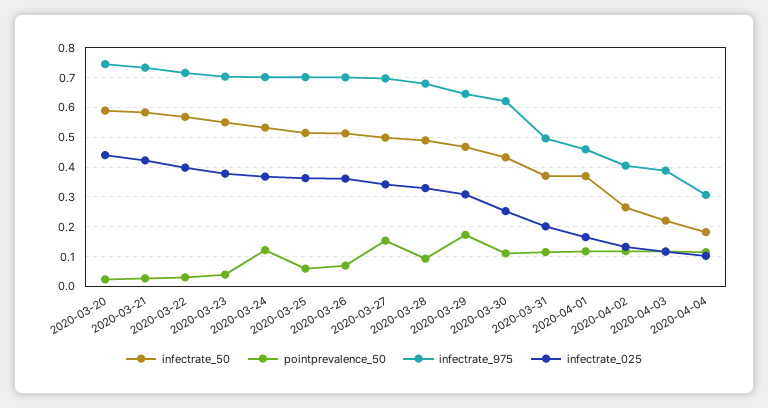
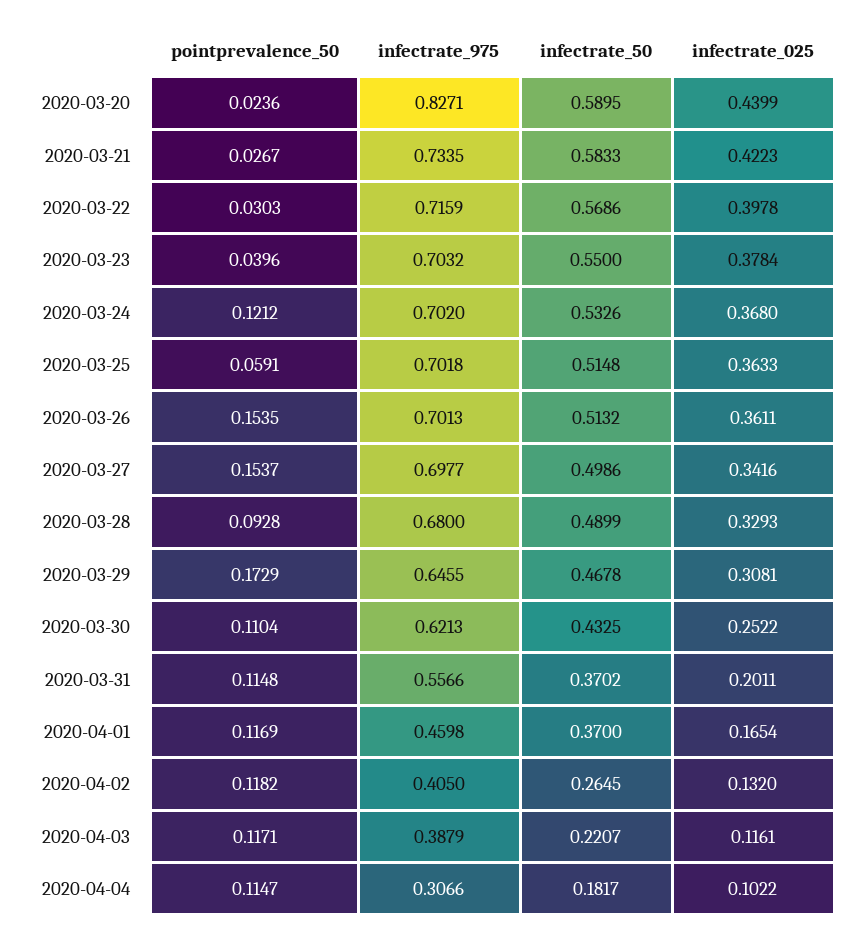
  {
    "infectrate_50": {
      "2020-03-20": 0.5895,
      "2020-03-21": 0.5833,
      "2020-03-22": 0.5686,
      "2020-03-23": 0.55,
      "2020-03-24": 0.5326,
      "2020-03-25": 0.5148,
      "2020-03-26": 0.5132,
      "2020-03-27": 0.4986,
      "2020-03-28": 0.4899,
      "2020-03-29": 0.4678,
      "2020-03-30": 0.4325,
      "2020-03-31": 0.3702,
      "2020-04-01": 0.37,
      "2020-04-02": 0.2645,
      "2020-04-03": 0.2207,
      "2020-04-04": 0.1817
    },
    "pointprevalence_50": {
      "2020-03-20": 0.0236,
      "2020-03-21": 0.0267,
      "2020-03-22": 0.0303,
      "2020-03-23": 0.0396,
      "2020-03-24": 0.1212,
      "2020-03-25": 0.0591,
-     "2020-03-26": 0.075,
+     "2020-03-26": 0.1535,
      "2020-03-27": 0.1537,
      "2020-03-28": 0.0928,
      "2020-03-29": 0.1729,
      "2020-03-30": 0.1104,
      "2020-03-31": 0.1148,
      "2020-04-01": 0.1169,
      "2020-04-02": 0.1182,
      "2020-04-03": 0.1171,
      "2020-04-04": 0.1147
    },
    "infectrate_975": {
-     "2020-03-20": 0.75,
+     "2020-03-20": 0.8271,
      "2020-03-21": 0.7335,
      "2020-03-22": 0.7159,
      "2020-03-23": 0.7032,
      "2020-03-24": 0.702,
      "2020-03-25": 0.7018,
      "2020-03-26": 0.7013,
      "2020-03-27": 0.6977,
      "2020-03-28": 0.68,
      "2020-03-29": 0.6455,
      "2020-03-30": 0.6213,
-     "2020-03-31": 0.5,
+     "2020-03-31": 0.5566,
      "2020-04-01": 0.4598,
      "2020-04-02": 0.405,
      "2020-04-03": 0.3879,
      "2020-04-04": 0.3066
    },
    "infectrate_025": {
      "2020-03-20": 0.4399,
      "2020-03-21": 0.4223,
      "2020-03-22": 0.3978,
      "2020-03-23": 0.3784,
      "2020-03-24": 0.368,
      "2020-03-25": 0.3633,
      "2020-03-26": 0.3611,
      "2020-03-27": 0.3416,
      "2020-03-28": 0.3293,
      "2020-03-29": 0.3081,
      "2020-03-30": 0.2522,
      "2020-03-31": 0.2011,
      "2020-04-01": 0.1654,
      "2020-04-02": 0.132,
      "2020-04-03": 0.1161,
      "2020-04-04": 0.1022
    }
  }

